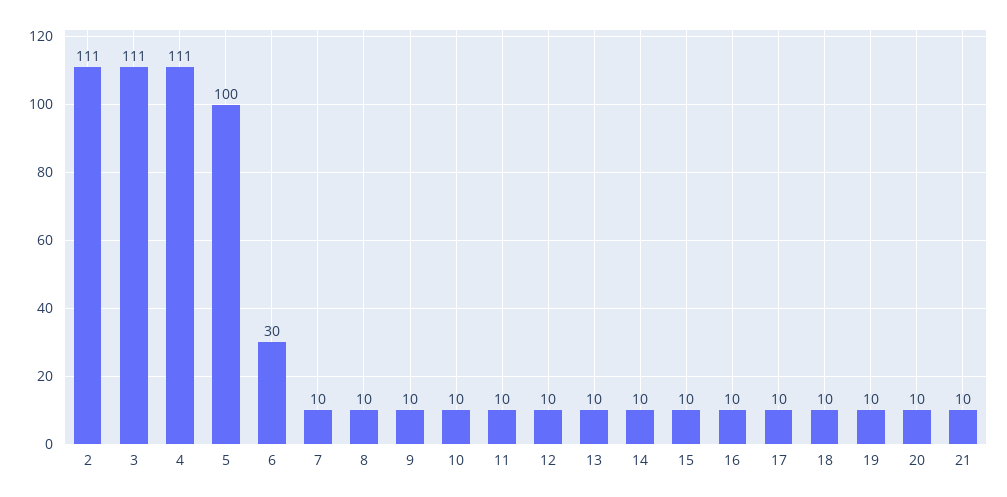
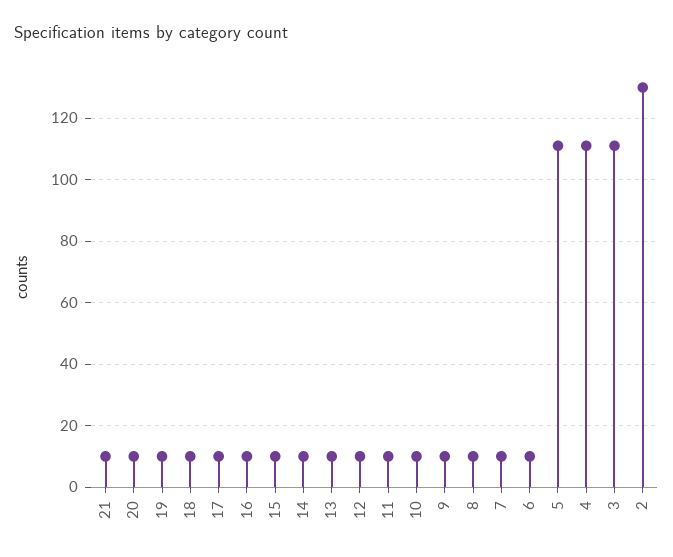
  {
-   "2": 111,
+   "2": 130,
    "3": 111,
    "4": 111,
-   "5": 100,
+   "5": 110,
-   "6": 30,
+   "6": 10,
    "7": 10,
    "8": 10,
    "9": 10,
    "10": 10,
    "11": 10,
    "12": 10,
    "13": 10,
    "14": 10,
    "15": 10,
    "16": 10,
    "17": 10,
    "18": 10,
    "19": 10,
    "20": 10,
    "21": 10
  }

